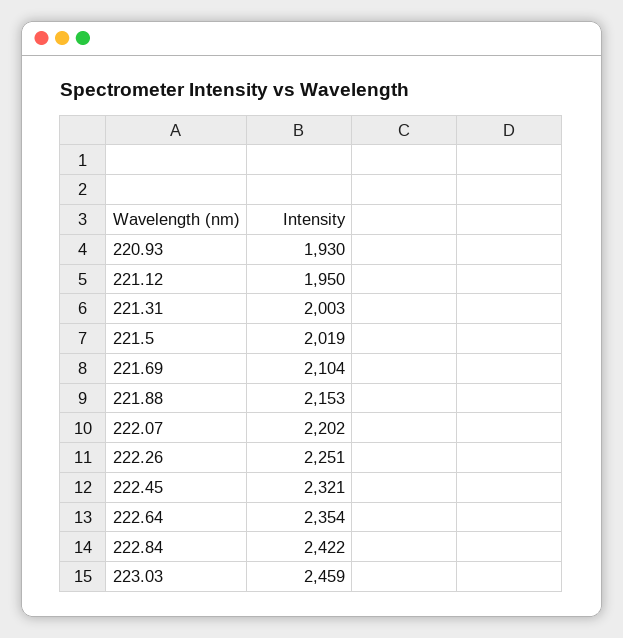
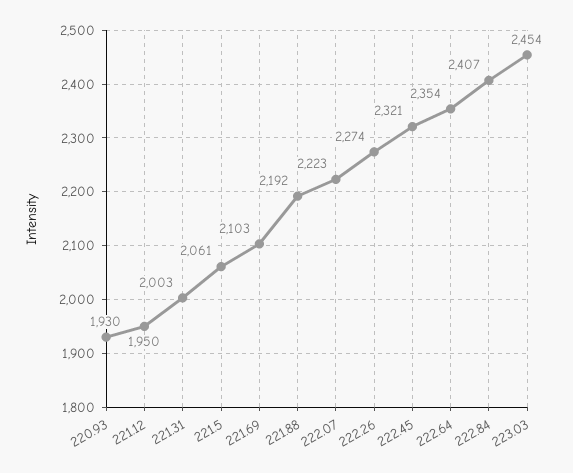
  {
    "220.93": 1930,
    "221.12": 1950,
    "221.31": 2003,
-   "221.5": 2019,
+   "221.5": 2061,
-   "221.69": 2104,
+   "221.69": 2103,
-   "221.88": 2153,
+   "221.88": 2192,
-   "222.07": 2202,
+   "222.07": 2223,
-   "222.26": 2251,
+   "222.26": 2274,
    "222.45": 2321,
    "222.64": 2354,
-   "222.84": 2422,
+   "222.84": 2407,
-   "223.03": 2459
+   "223.03": 2454
  }

